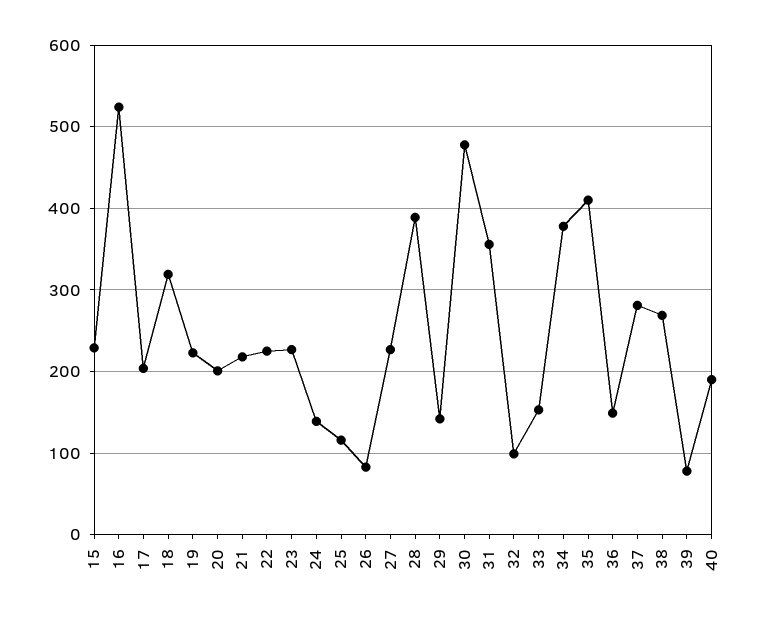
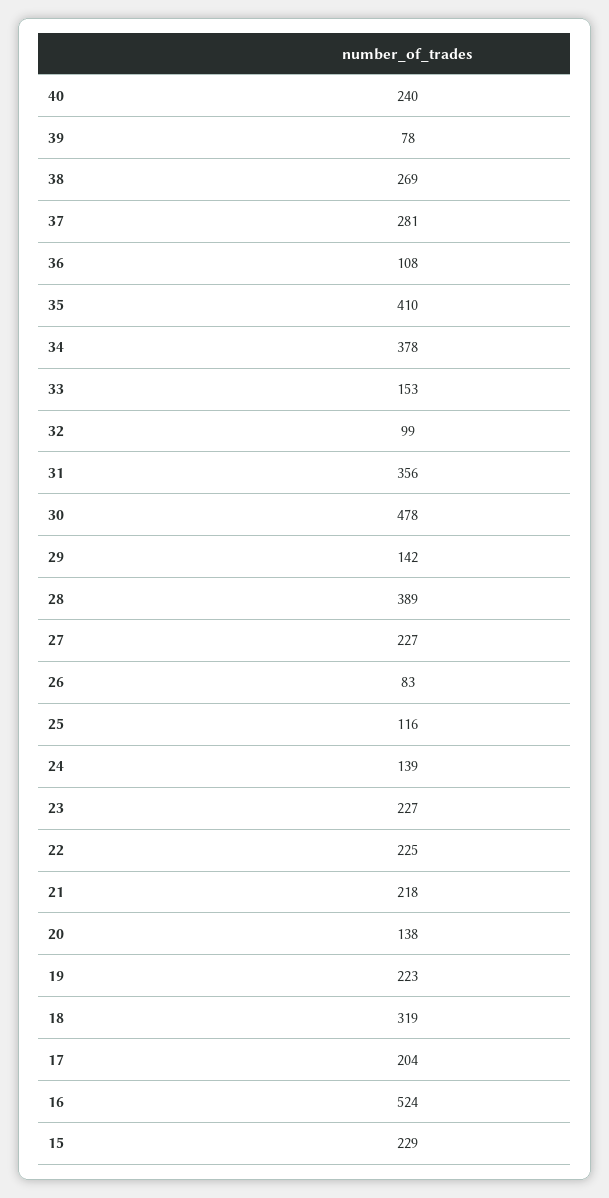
  {
    "15": 229,
    "16": 524,
    "17": 204,
    "18": 319,
    "19": 223,
-   "20": 200,
+   "20": 138,
    "21": 218,
    "22": 225,
    "23": 227,
    "24": 139,
    "25": 116,
    "26": 83,
    "27": 227,
    "28": 389,
    "29": 142,
    "30": 478,
    "31": 356,
    "32": 99,
    "33": 153,
    "34": 378,
    "35": 410,
-   "36": 150,
+   "36": 108,
    "37": 281,
    "38": 269,
    "39": 78,
-   "40": 190
+   "40": 240
  }

